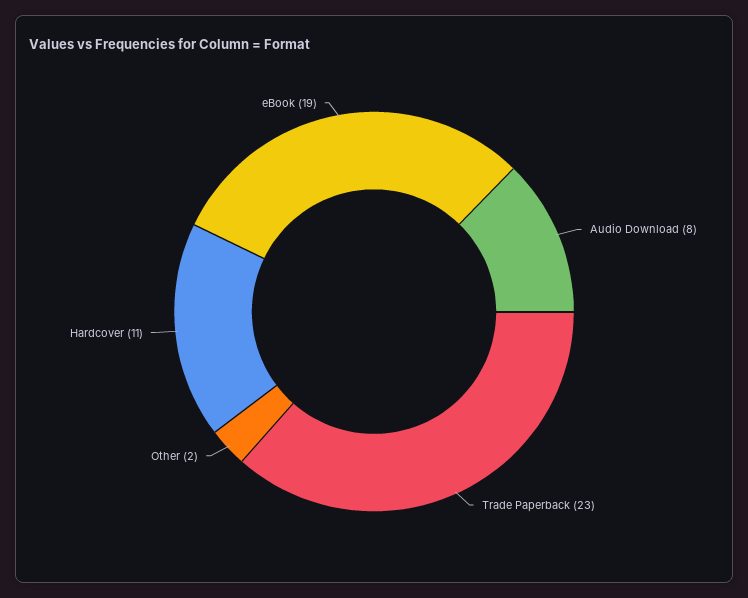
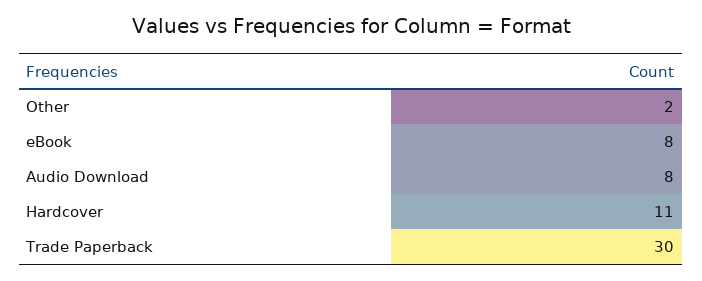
  {
    "Audio Download": 8,
-   "Trade Paperback": 23,
+   "Trade Paperback": 30,
    "Other": 2,
    "Hardcover": 11,
-   "eBook": 19
+   "eBook": 8
  }

